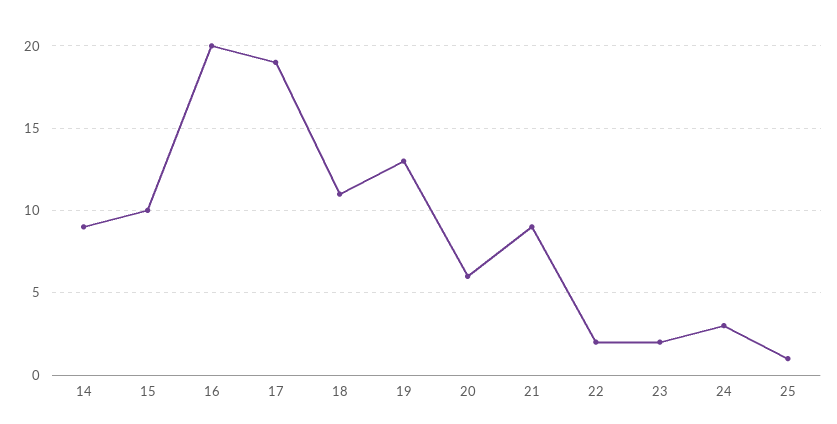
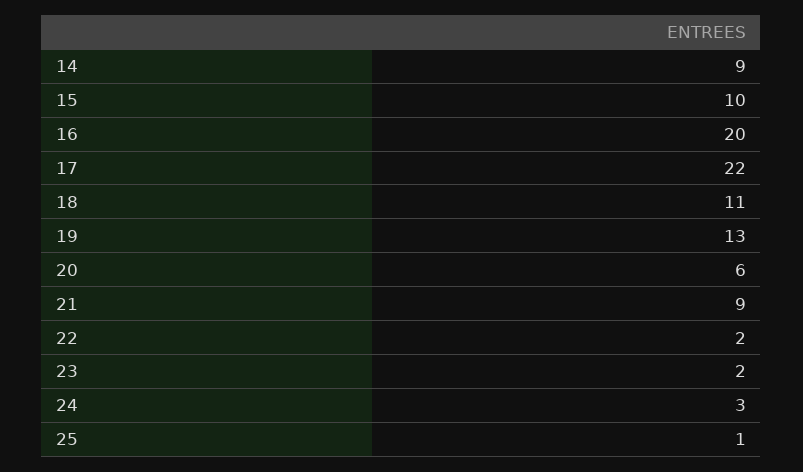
  {
    "14": 9,
    "15": 10,
    "16": 20,
-   "17": 19,
+   "17": 22,
    "18": 11,
    "19": 13,
    "20": 6,
    "21": 9,
    "22": 2,
    "23": 2,
    "24": 3,
    "25": 1
  }

